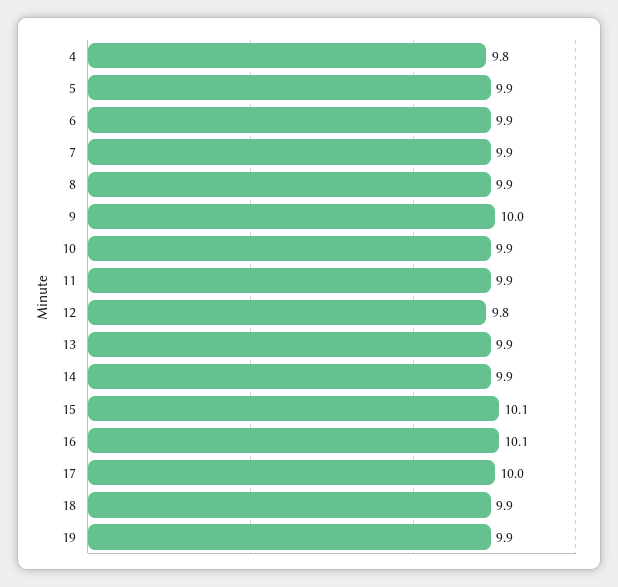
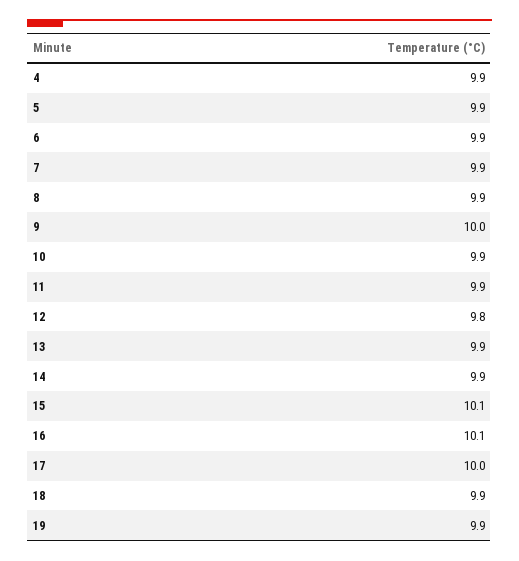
  {
-   "4": 9.8,
+   "4": 9.9,
    "5": 9.9,
    "6": 9.9,
    "7": 9.9,
    "8": 9.9,
    "9": 10,
    "10": 9.9,
    "11": 9.9,
    "12": 9.8,
    "13": 9.9,
    "14": 9.9,
    "15": 10.1,
    "16": 10.1,
    "17": 10,
    "18": 9.9,
    "19": 9.9
  }

